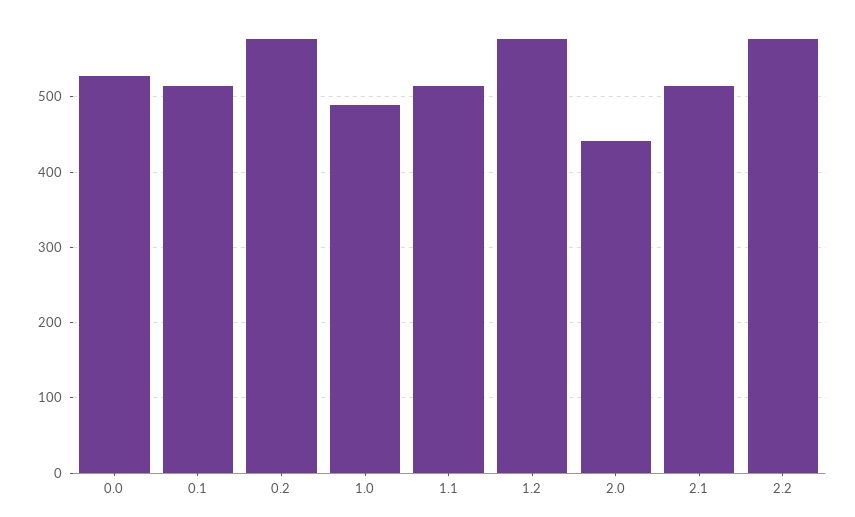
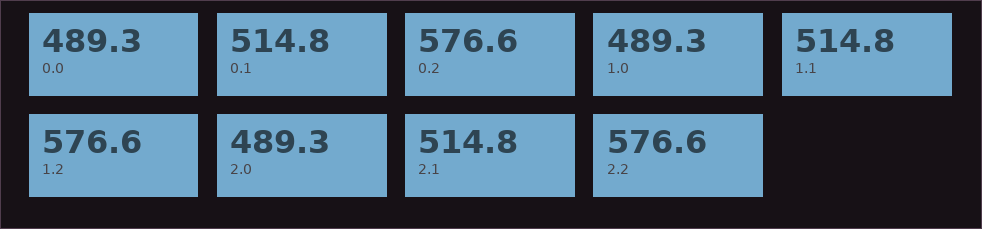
  {
-   "0.0": 530,
+   "0.0": 489.3,
    "0.1": 514.8,
    "0.2": 576.6,
    "1.0": 489.3,
    "1.1": 514.8,
    "1.2": 576.6,
-   "2.0": 440,
+   "2.0": 489.3,
    "2.1": 514.8,
    "2.2": 576.6
  }

